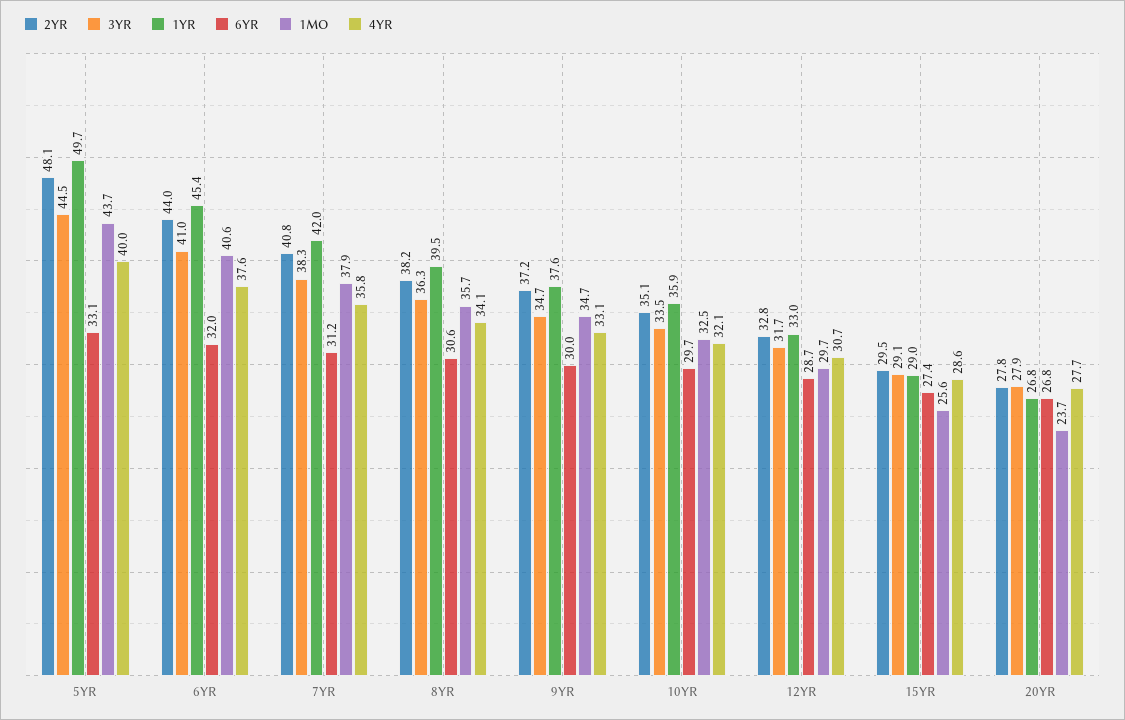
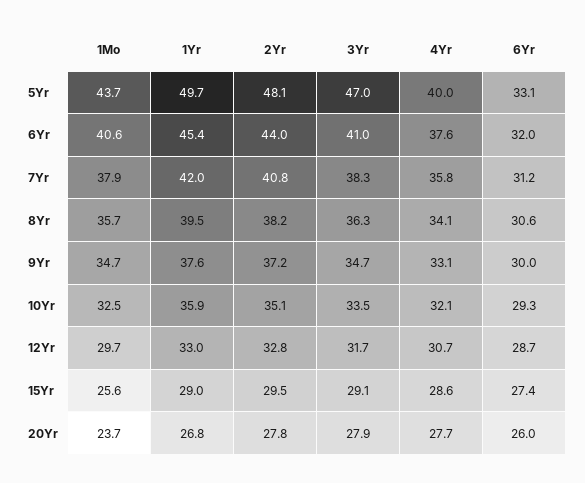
  {
    "2YR": {
      "5YR": 48.1,
      "6YR": 44,
      "7YR": 40.8,
      "8YR": 38.2,
      "9YR": 37.2,
      "10YR": 35.1,
      "12YR": 32.8,
      "15YR": 29.5,
      "20YR": 27.8
    },
    "3YR": {
-     "5YR": 44.5,
+     "5YR": 47,
      "6YR": 41,
      "7YR": 38.3,
      "8YR": 36.3,
      "9YR": 34.7,
      "10YR": 33.5,
      "12YR": 31.7,
      "15YR": 29.1,
      "20YR": 27.9
    },
    "1YR": {
      "5YR": 49.7,
      "6YR": 45.4,
      "7YR": 42,
      "8YR": 39.5,
      "9YR": 37.6,
      "10YR": 35.9,
      "12YR": 33,
      "15YR": 29,
      "20YR": 26.8
    },
    "6YR": {
      "5YR": 33.1,
      "6YR": 32,
      "7YR": 31.2,
      "8YR": 30.6,
      "9YR": 30,
-     "10YR": 29.7,
+     "10YR": 29.3,
      "12YR": 28.7,
      "15YR": 27.4,
-     "20YR": 26.8
+     "20YR": 26
    },
    "1MO": {
      "5YR": 43.7,
      "6YR": 40.6,
      "7YR": 37.9,
      "8YR": 35.7,
      "9YR": 34.7,
      "10YR": 32.5,
      "12YR": 29.7,
      "15YR": 25.6,
      "20YR": 23.7
    },
    "4YR": {
      "5YR": 40,
      "6YR": 37.6,
      "7YR": 35.8,
      "8YR": 34.1,
      "9YR": 33.1,
      "10YR": 32.1,
      "12YR": 30.7,
      "15YR": 28.6,
      "20YR": 27.7
    }
  }

